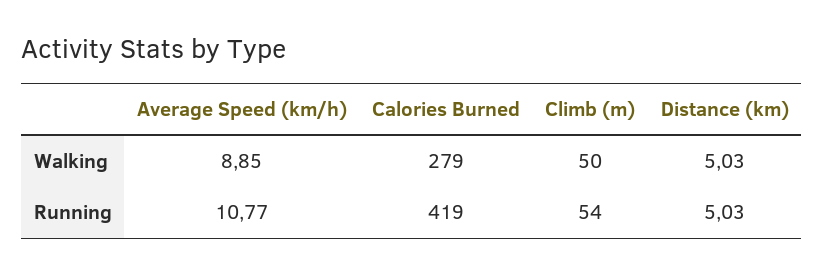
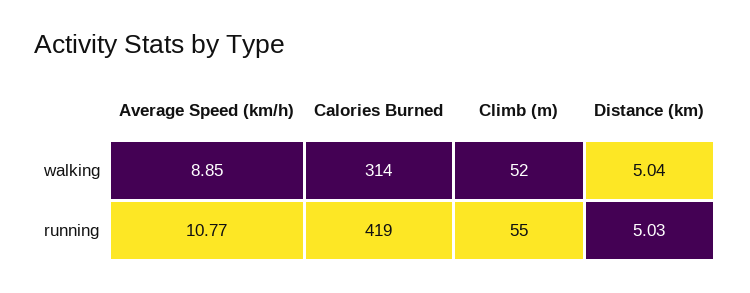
  {
    "Average Speed (km/h)": {
      "Walking": 8.85,
      "Running": 10.77
    },
    "Calories Burned": {
-     "Walking": 279,
+     "Walking": 314,
      "Running": 419
    },
    "Climb (m)": {
-     "Walking": 50,
+     "Walking": 52,
-     "Running": 54
+     "Running": 55
    },
    "Distance (km)": {
-     "Walking": 5.03,
+     "Walking": 5.04,
      "Running": 5.03
    }
  }

